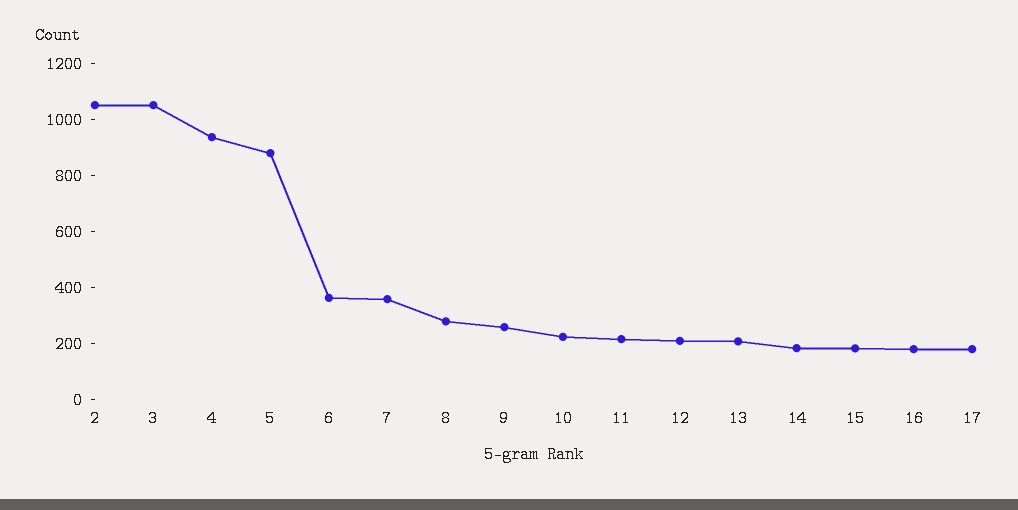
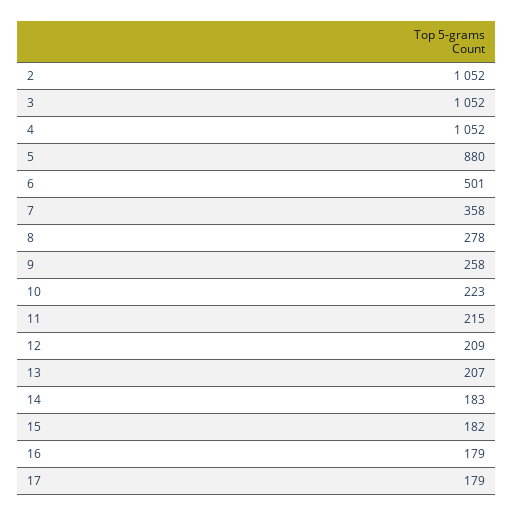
  {
    "2": 1052,
    "3": 1052,
-   "4": 950,
+   "4": 1052,
    "5": 880,
-   "6": 350,
+   "6": 501,
    "7": 358,
    "8": 278,
    "9": 258,
    "10": 223,
    "11": 215,
    "12": 209,
    "13": 207,
    "14": 183,
    "15": 182,
    "16": 179,
    "17": 179
  }

